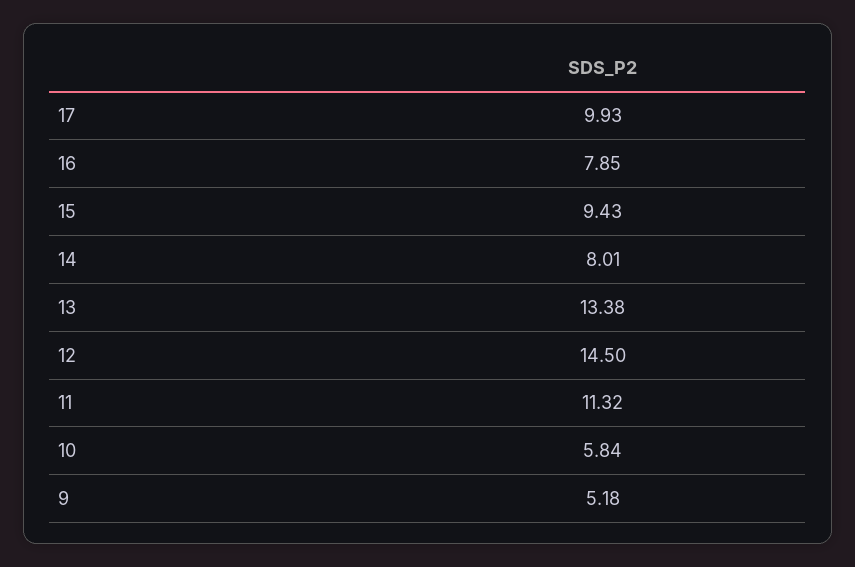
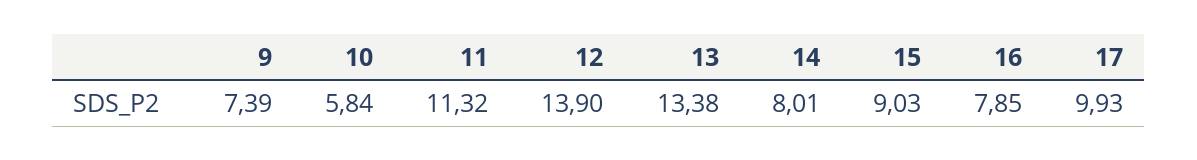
  {
    "17": 9.93,
    "16": 7.85,
-   "15": 9.43,
+   "15": 9.03,
    "14": 8.01,
    "13": 13.38,
-   "12": 14.5,
+   "12": 13.9,
    "11": 11.32,
    "10": 5.84,
-   "9": 5.18
+   "9": 7.39
  }

